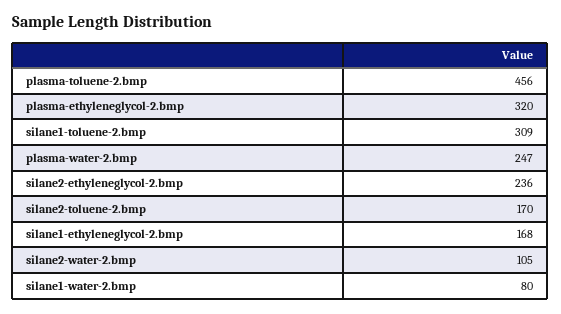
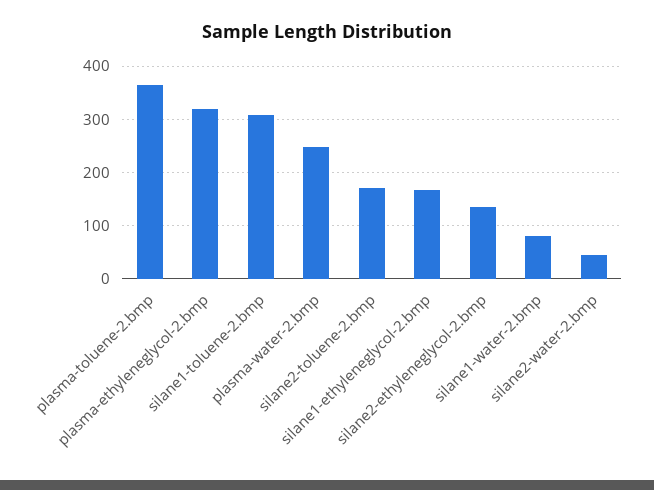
  {
-   "plasma-toluene-2.bmp": 456,
+   "plasma-toluene-2.bmp": 360,
    "plasma-ethyleneglycol-2.bmp": 320,
    "silane1-toluene-2.bmp": 309,
    "plasma-water-2.bmp": 247,
-   "silane2-ethyleneglycol-2.bmp": 236,
+   "silane2-ethyleneglycol-2.bmp": 140,
    "silane2-toluene-2.bmp": 170,
    "silane1-ethyleneglycol-2.bmp": 168,
-   "silane2-water-2.bmp": 105,
+   "silane2-water-2.bmp": 40,
    "silane1-water-2.bmp": 80
  }

